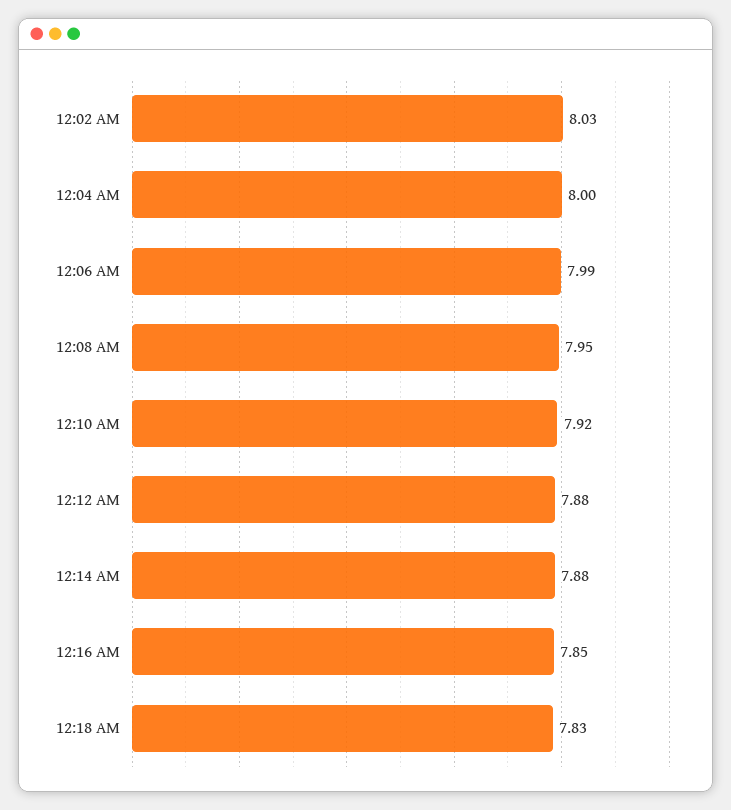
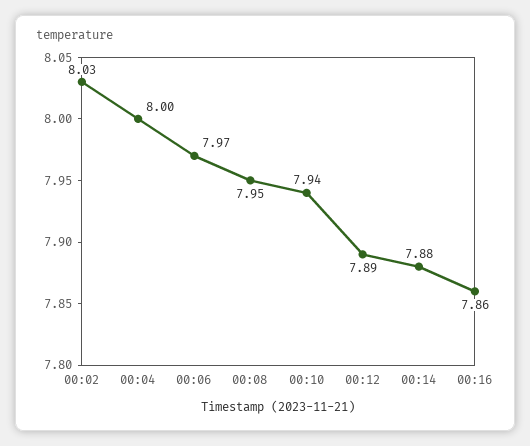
  {
    "12:02 AM": 8.03,
    "12:04 AM": 8,
-   "12:06 AM": 7.99,
+   "12:06 AM": 7.97,
    "12:08 AM": 7.95,
-   "12:10 AM": 7.92,
+   "12:10 AM": 7.94,
-   "12:12 AM": 7.88,
+   "12:12 AM": 7.89,
    "12:14 AM": 7.88,
-   "12:16 AM": 7.85,
+   "12:16 AM": 7.86
-   "12:18 AM": 7.83
  }

